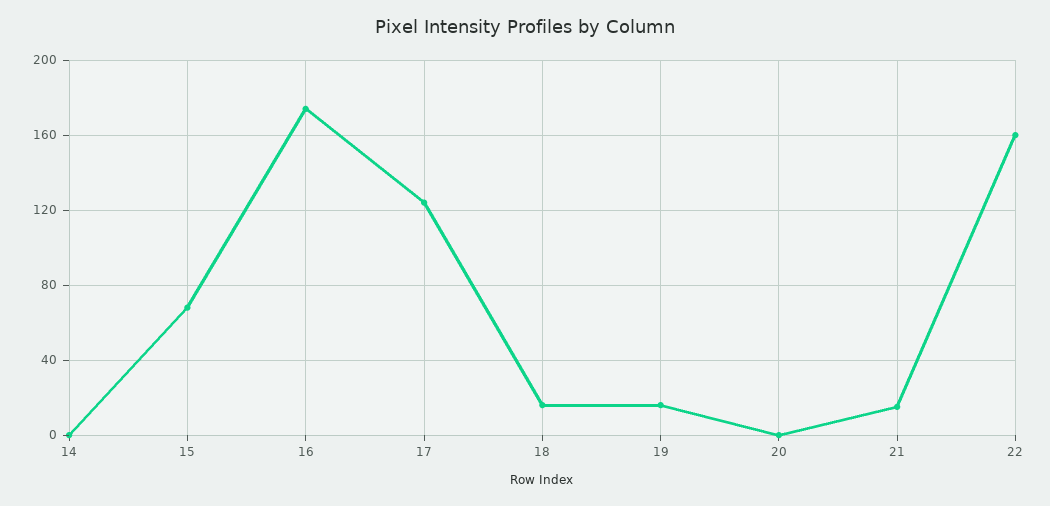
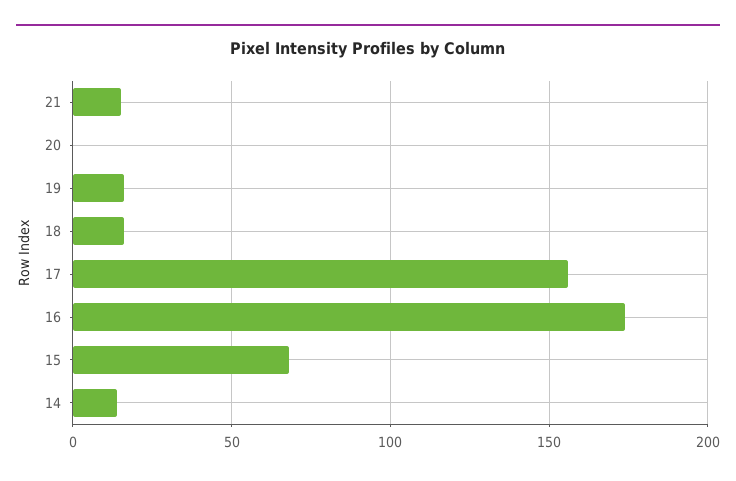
  {
-   "14": 0,
+   "14": 15,
    "15": 70,
    "16": 175,
-   "17": 125,
+   "17": 155,
    "18": 15,
    "19": 15,
    "20": 0,
-   "21": 15,
+   "21": 15
-   "22": 160
  }

